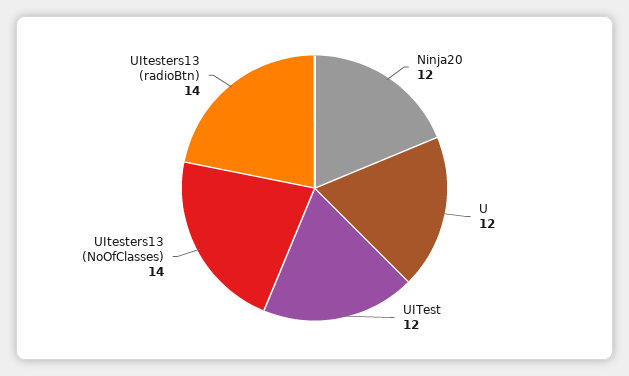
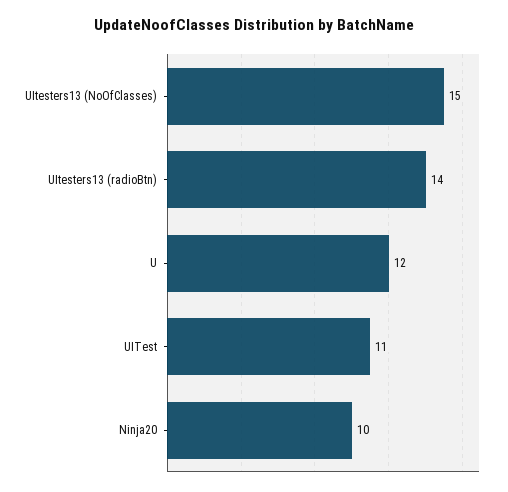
  {
-   "Ninja20": 12,
+   "Ninja20": 10,
    "U": 12,
-   "UITest": 12,
+   "UITest": 11,
-   "UItesters13 (NoOfClasses)": 14,
+   "UItesters13 (NoOfClasses)": 15,
    "UItesters13 (radioBtn)": 14
  }

